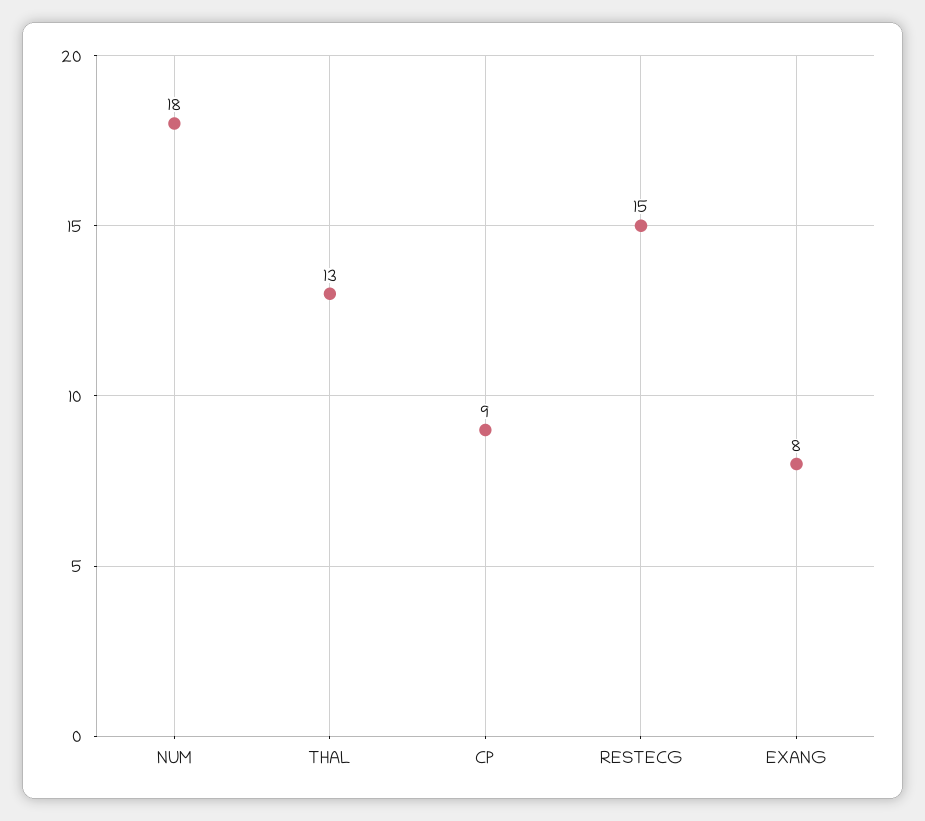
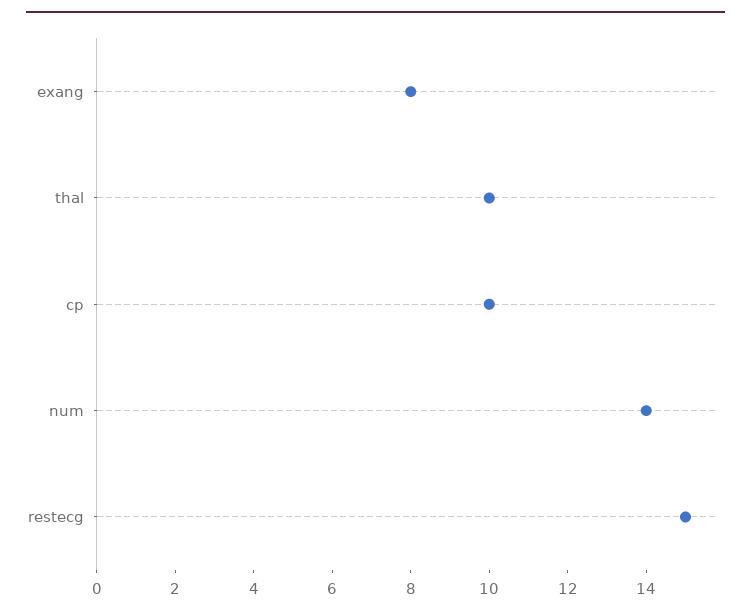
  {
-   "NUM": 18,
+   "NUM": 14,
-   "THAL": 13,
+   "THAL": 10,
-   "CP": 9,
+   "CP": 10,
    "RESTECG": 15,
    "EXANG": 8
  }

